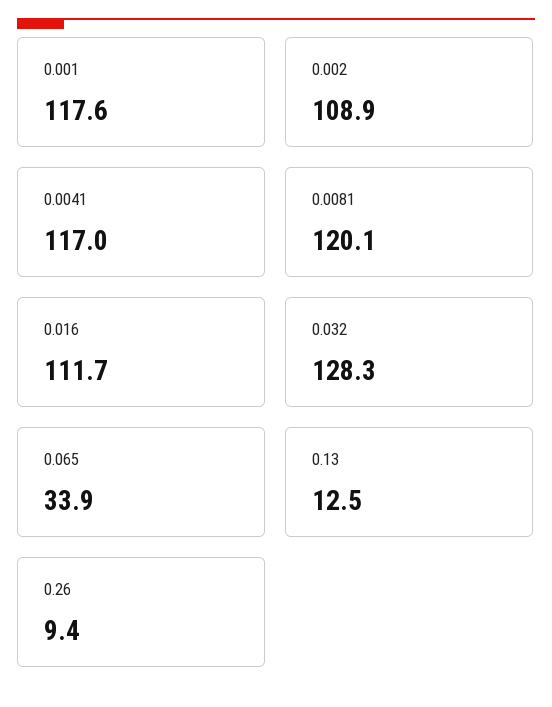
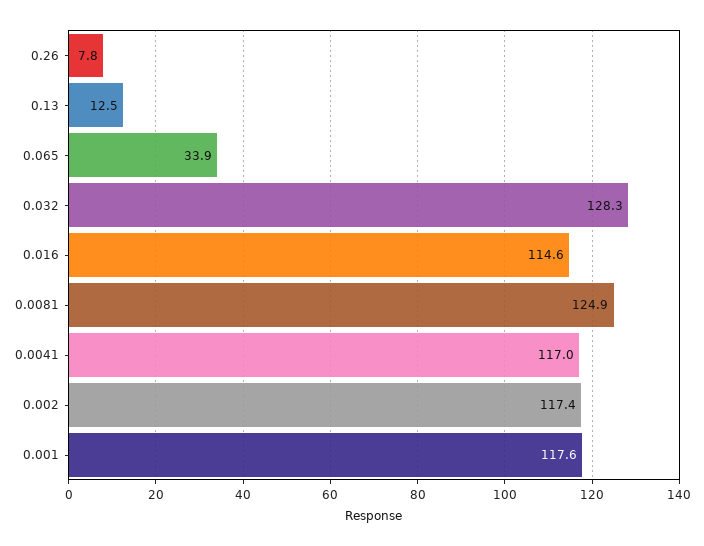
  {
    "0.001": 117.6,
-   "0.002": 108.9,
+   "0.002": 117.4,
    "0.0041": 117,
-   "0.0081": 120.1,
+   "0.0081": 124.9,
-   "0.016": 111.7,
+   "0.016": 114.6,
    "0.032": 128.3,
    "0.065": 33.9,
    "0.13": 12.5,
-   "0.26": 9.4
+   "0.26": 7.8
  }

